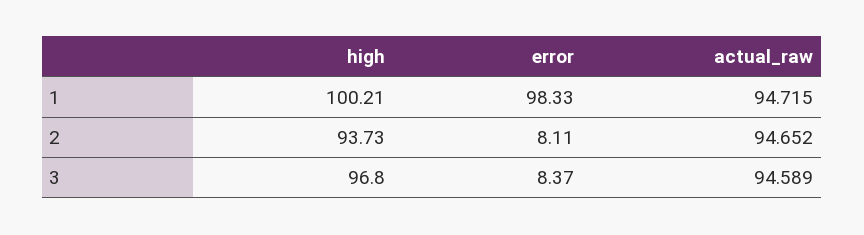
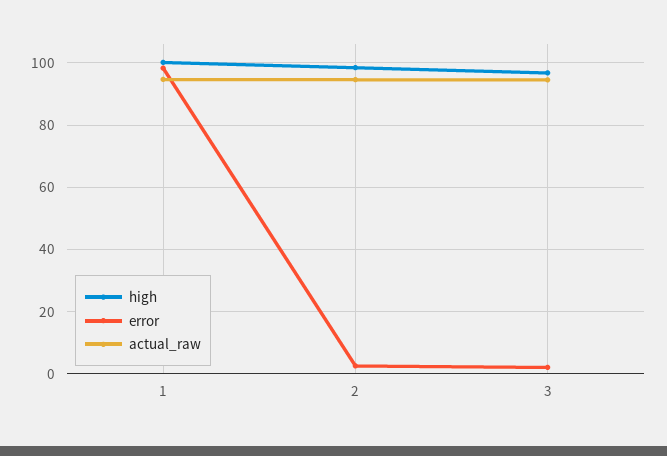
  {
    "high": {
      "1": 100.21,
-     "2": 93.73,
+     "2": 98,
      "3": 96.8
    },
    "error": {
      "1": 98.33,
-     "2": 8.11,
+     "2": 2,
-     "3": 8.37
+     "3": 2
    },
    "actual_raw": {
      "1": 94.715,
      "2": 94.652,
      "3": 94.589
    }
  }

